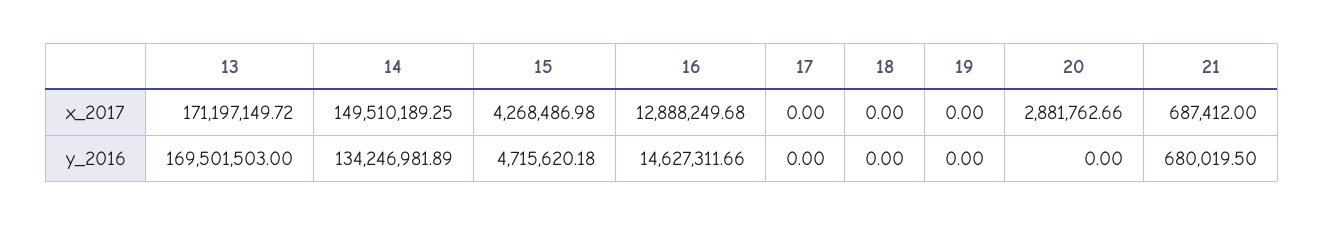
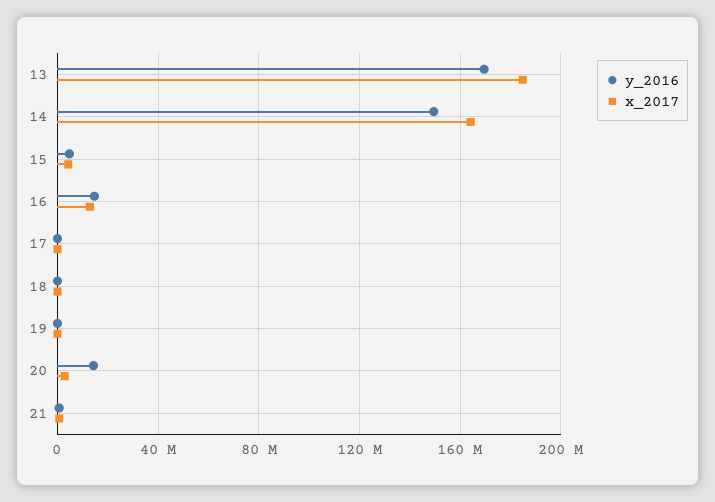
  {
    "x_2017": {
-     "13": 171197149.72,
+     "13": 185000000,
-     "14": 149510189.25,
+     "14": 165000000,
      "15": 4268486.98,
      "16": 12888249.68,
      "17": 0,
      "18": 0,
      "19": 0,
      "20": 2881762.66,
      "21": 687412
    },
    "y_2016": {
      "13": 169501503,
-     "14": 134246981.89,
+     "14": 150000000,
      "15": 4715620.18,
      "16": 14627311.66,
      "17": 0,
      "18": 0,
      "19": 0,
-     "20": 0,
+     "20": 15000000,
      "21": 680019.5
    }
  }

